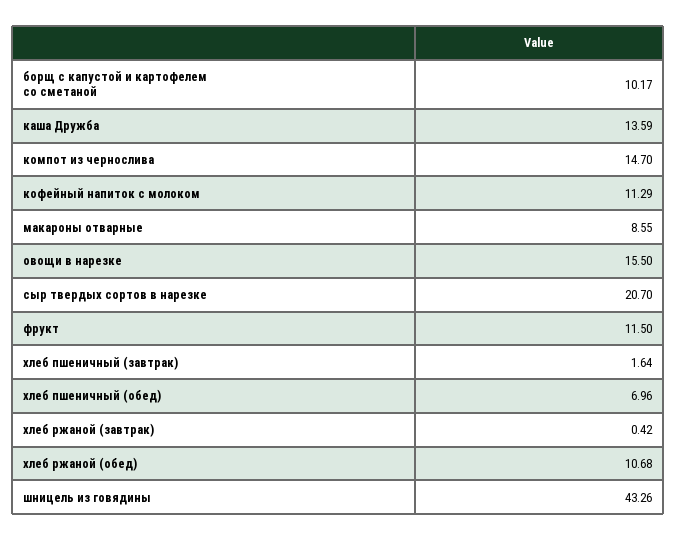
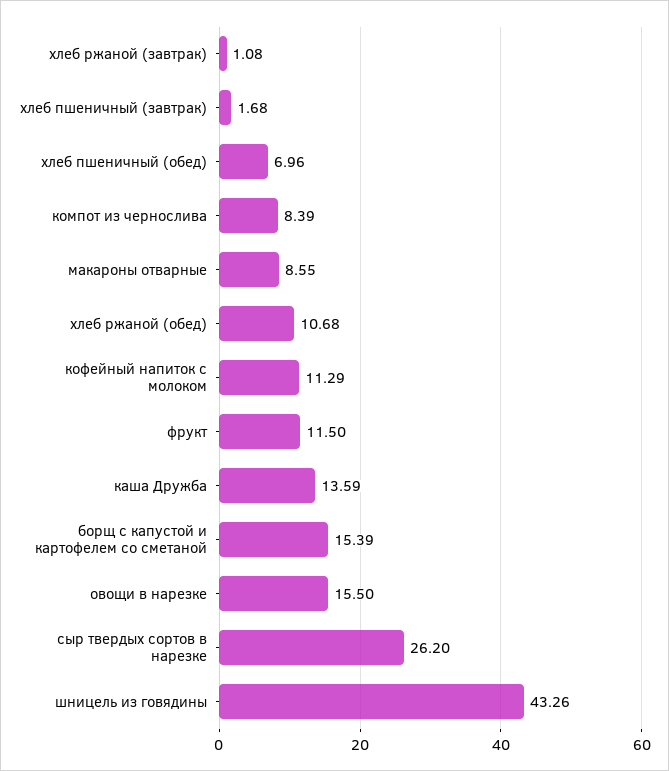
  {
-   "борщ с капустой и картофелем со сметаной": 10.17,
+   "борщ с капустой и картофелем со сметаной": 15.39,
    "каша Дружба": 13.59,
-   "компот из чернослива": 14.7,
+   "компот из чернослива": 8.39,
    "кофейный напиток с молоком": 11.29,
    "макароны отварные": 8.55,
    "овощи в нарезке": 15.5,
-   "сыр твердых сортов в нарезке": 20.7,
+   "сыр твердых сортов в нарезке": 26.2,
    "фрукт": 11.5,
-   "хлеб пшеничный (завтрак)": 1.64,
+   "хлеб пшеничный (завтрак)": 1.68,
    "хлеб пшеничный (обед)": 6.96,
-   "хлеб ржаной (завтрак)": 0.42,
+   "хлеб ржаной (завтрак)": 1.08,
    "хлеб ржаной (обед)": 10.68,
    "шницель из говядины": 43.26
  }

